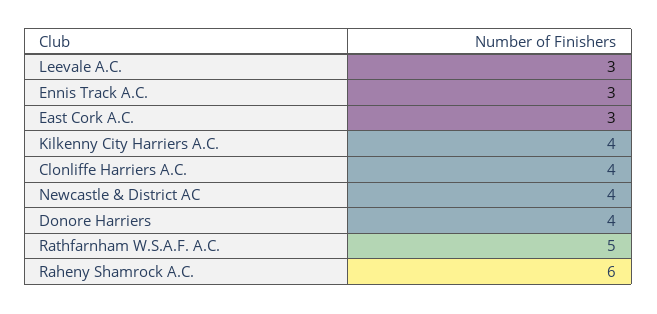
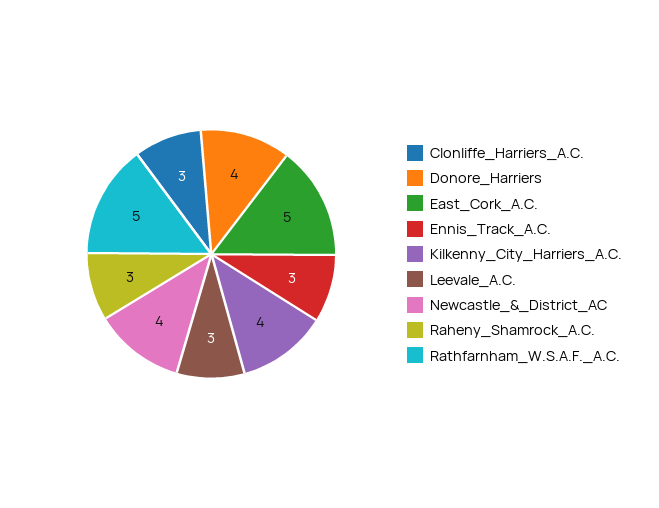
  {
    "Leevale A.C.": 3,
    "Ennis Track A.C.": 3,
-   "East Cork A.C.": 3,
+   "East Cork A.C.": 5,
    "Kilkenny City Harriers A.C.": 4,
-   "Clonliffe Harriers A.C.": 4,
+   "Clonliffe Harriers A.C.": 3,
    "Newcastle & District AC": 4,
    "Donore Harriers": 4,
    "Rathfarnham W.S.A.F. A.C.": 5,
-   "Raheny Shamrock A.C.": 6
+   "Raheny Shamrock A.C.": 3
  }

